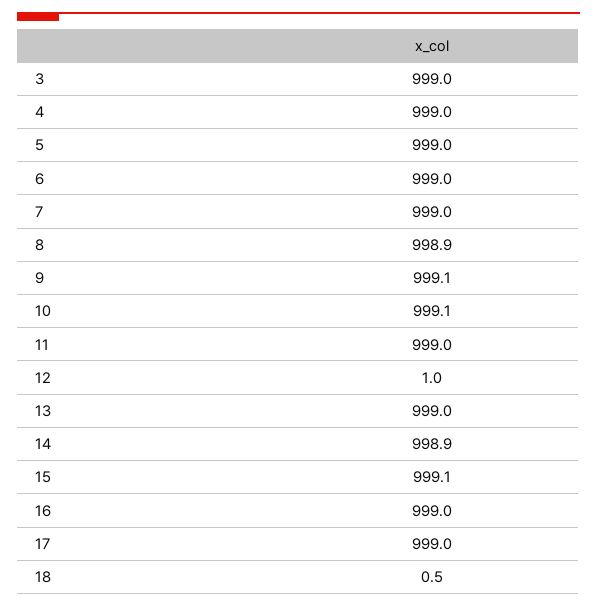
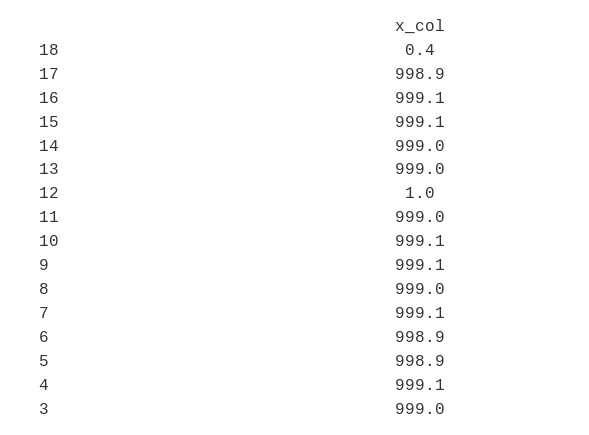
  {
    "3": 999,
-   "4": 999,
+   "4": 999.1,
-   "5": 999,
+   "5": 998.9,
-   "6": 999,
+   "6": 998.9,
-   "7": 999,
+   "7": 999.1,
-   "8": 998.9,
+   "8": 999,
    "9": 999.1,
    "10": 999.1,
    "11": 999,
    "12": 1,
    "13": 999,
-   "14": 998.9,
+   "14": 999,
    "15": 999.1,
-   "16": 999,
+   "16": 999.1,
-   "17": 999,
+   "17": 998.9,
-   "18": 0.5
+   "18": 0.4
  }

